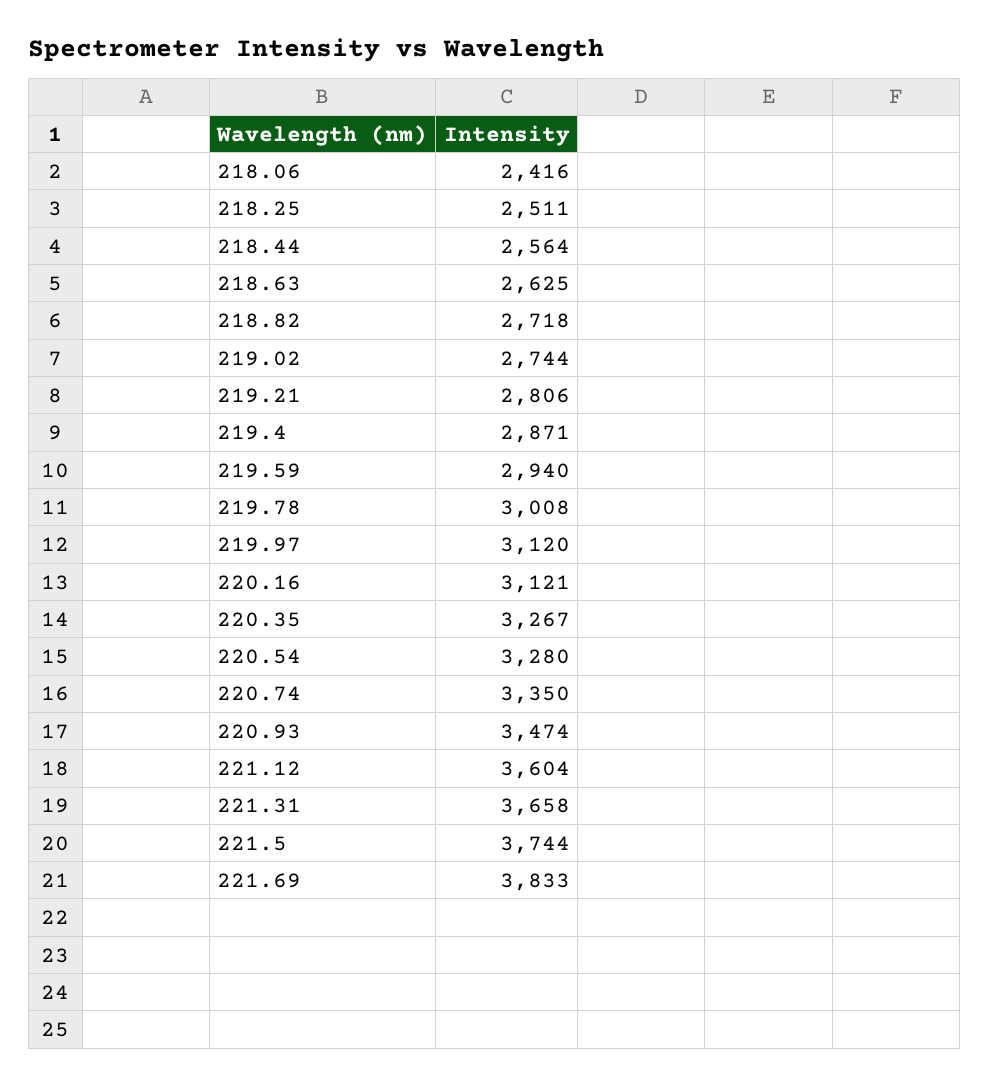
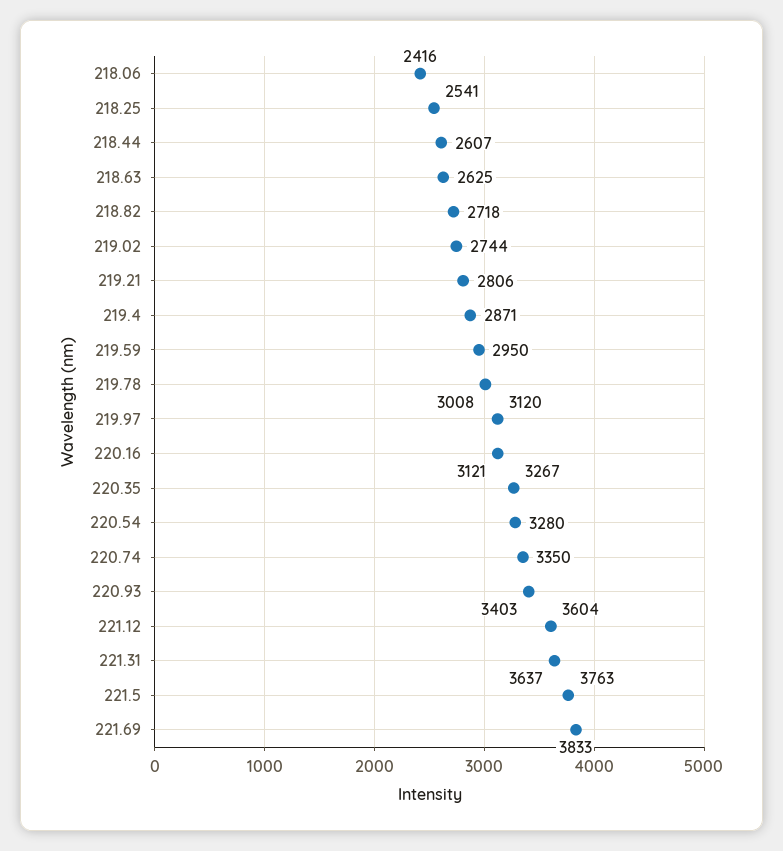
  {
    "218.06": 2416,
-   "218.25": 2511,
+   "218.25": 2541,
-   "218.44": 2564,
+   "218.44": 2607,
    "218.63": 2625,
    "218.82": 2718,
    "219.02": 2744,
    "219.21": 2806,
    "219.4": 2871,
-   "219.59": 2940,
+   "219.59": 2950,
    "219.78": 3008,
    "219.97": 3120,
    "220.16": 3121,
    "220.35": 3267,
    "220.54": 3280,
    "220.74": 3350,
-   "220.93": 3474,
+   "220.93": 3403,
    "221.12": 3604,
-   "221.31": 3658,
+   "221.31": 3637,
-   "221.5": 3744,
+   "221.5": 3763,
    "221.69": 3833
  }

